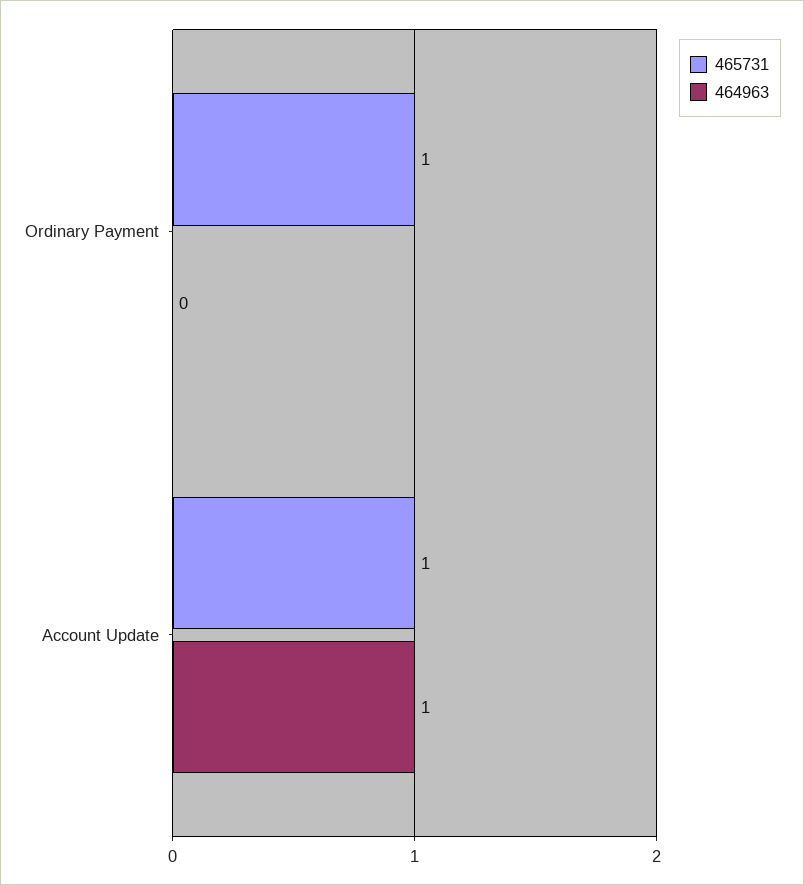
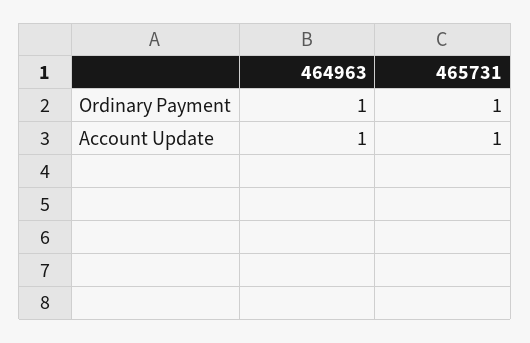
  {
    "465731": {
      "Ordinary Payment": 1,
      "Account Update": 1
    },
    "464963": {
-     "Ordinary Payment": 0,
+     "Ordinary Payment": 1,
      "Account Update": 1
    }
  }

